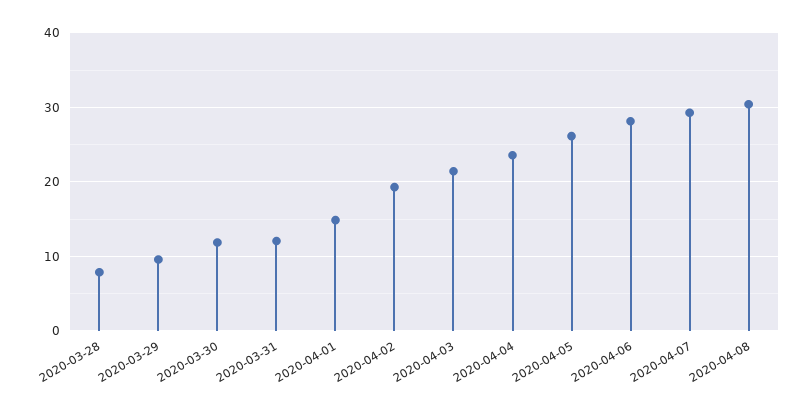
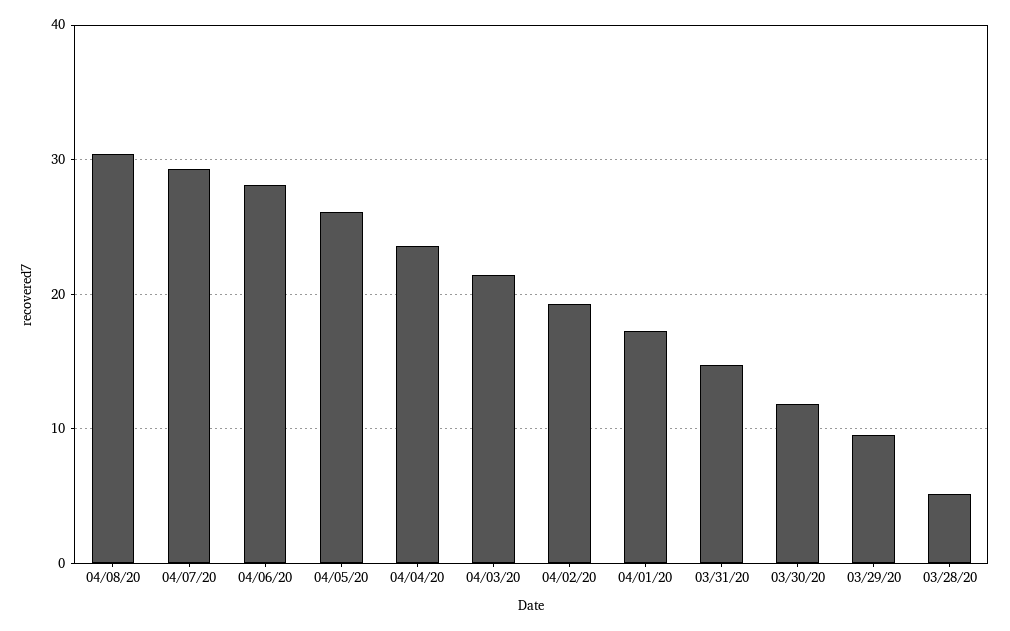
  {
-   "2020-03-28": 8,
+   "2020-03-28": 5,
    "2020-03-29": 10,
    "2020-03-30": 12,
-   "2020-03-31": 12,
+   "2020-03-31": 15,
-   "2020-04-01": 15,
+   "2020-04-01": 17,
    "2020-04-02": 19,
    "2020-04-03": 21,
    "2020-04-04": 24,
    "2020-04-05": 26,
    "2020-04-06": 28,
    "2020-04-07": 29,
    "2020-04-08": 30
  }

